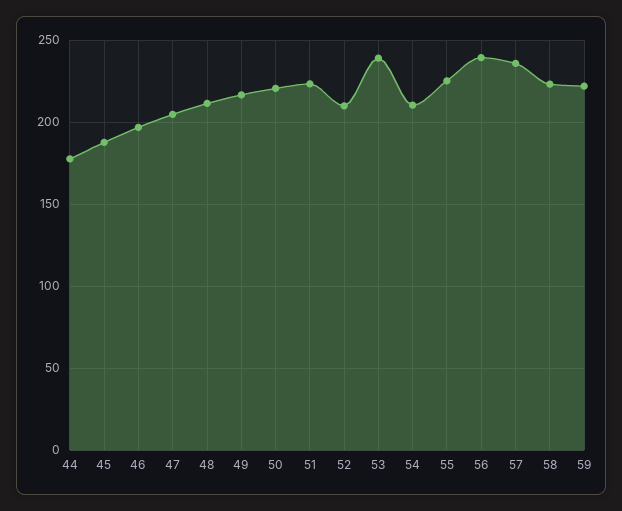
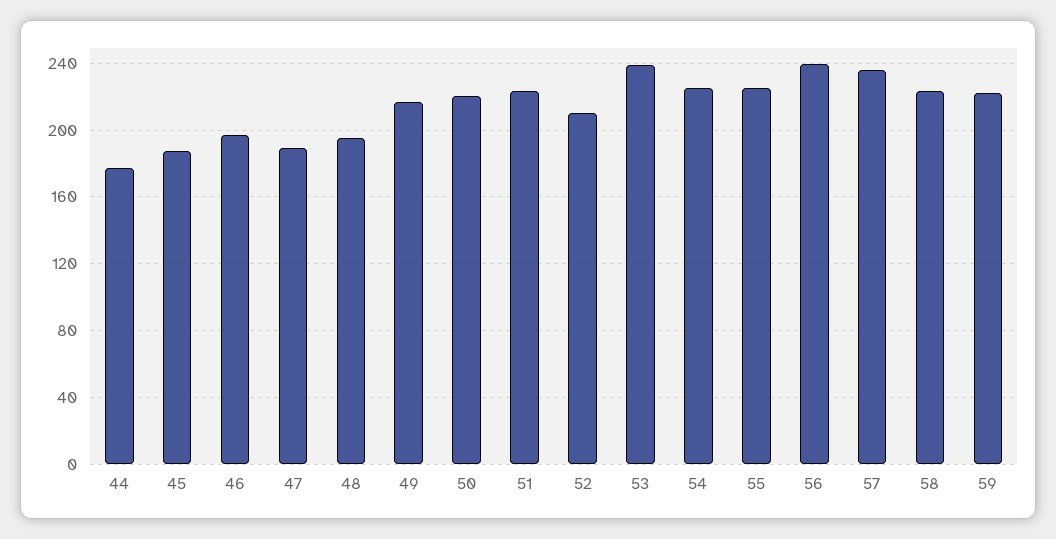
  {
    "44": 180,
    "45": 190,
    "46": 195,
-   "47": 205,
+   "47": 190,
-   "48": 210,
+   "48": 195,
    "49": 215,
    "50": 220,
    "51": 225,
    "52": 210,
    "53": 240,
-   "54": 210,
+   "54": 225,
    "55": 225,
    "56": 240,
    "57": 235,
    "58": 225,
    "59": 220
  }

